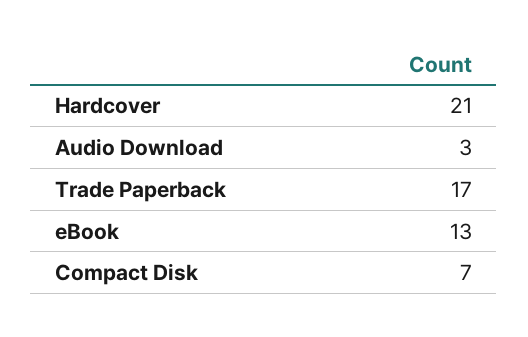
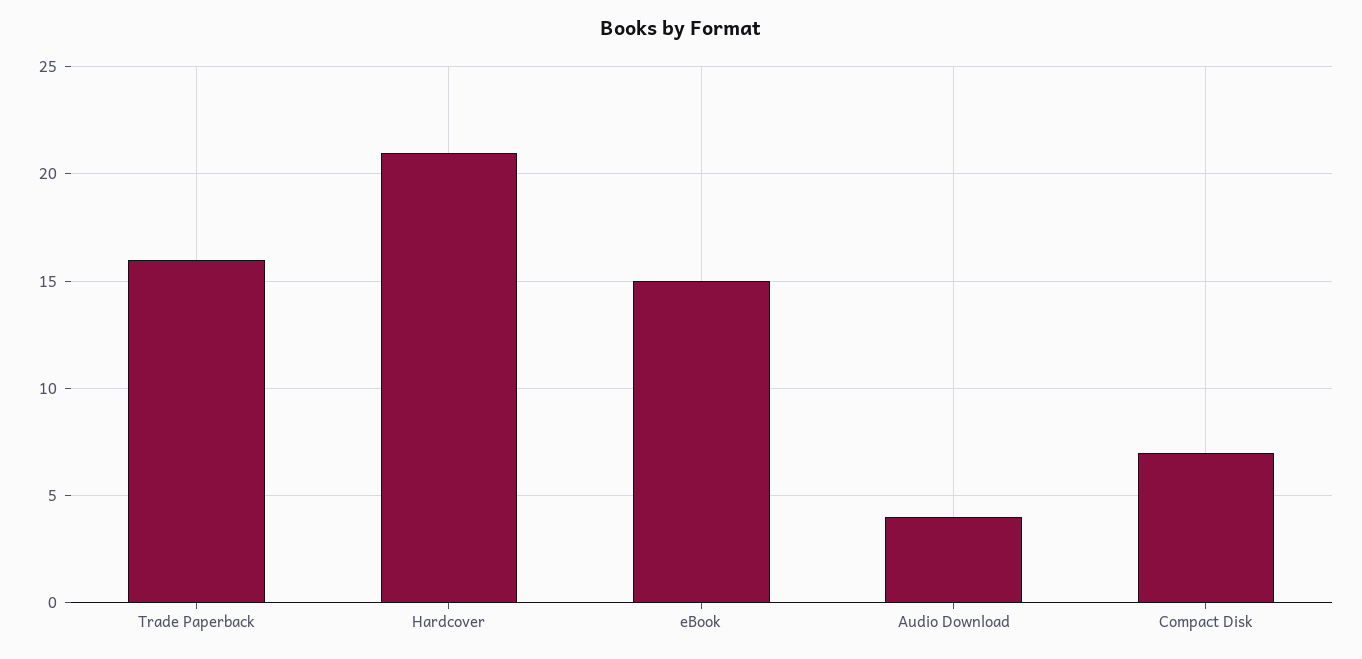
  {
    "Hardcover": 21,
-   "Audio Download": 3,
+   "Audio Download": 4,
-   "Trade Paperback": 17,
+   "Trade Paperback": 16,
-   "eBook": 13,
+   "eBook": 15,
    "Compact Disk": 7
  }

